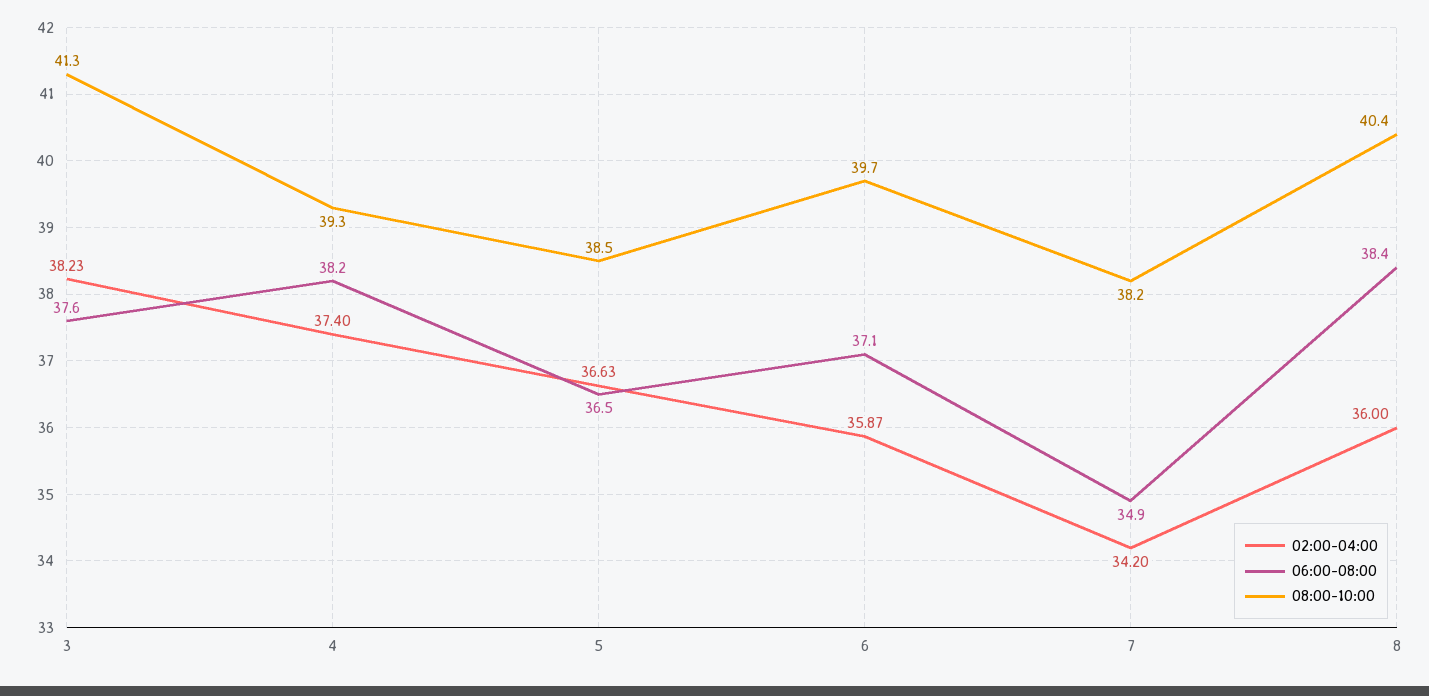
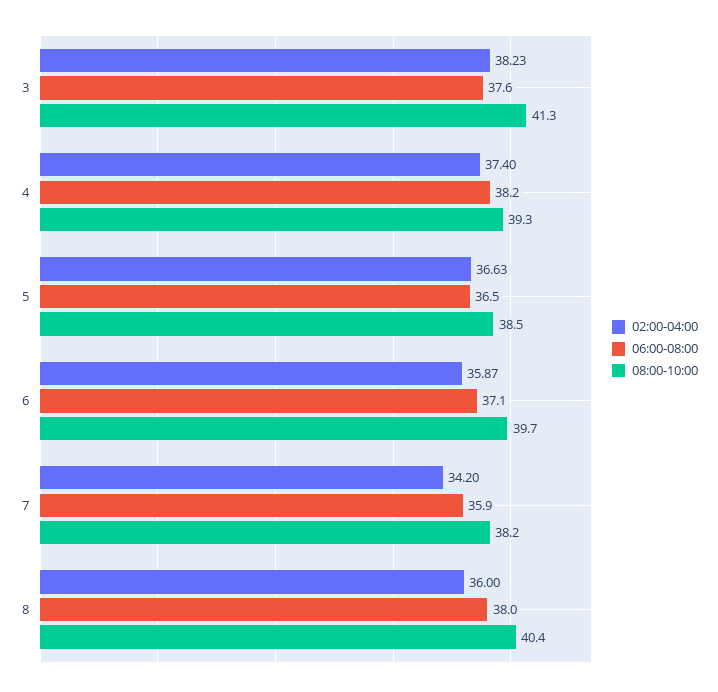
  {
    "02:00-04:00": {
      "3": 38.23,
      "4": 37.4,
      "5": 36.63,
      "6": 35.87,
      "7": 34.2,
      "8": 36
    },
    "06:00-08:00": {
      "3": 37.6,
      "4": 38.2,
      "5": 36.5,
      "6": 37.1,
-     "7": 34.9,
+     "7": 35.9,
-     "8": 38.4
+     "8": 38
    },
    "08:00-10:00": {
      "3": 41.3,
      "4": 39.3,
      "5": 38.5,
      "6": 39.7,
      "7": 38.2,
      "8": 40.4
    }
  }

